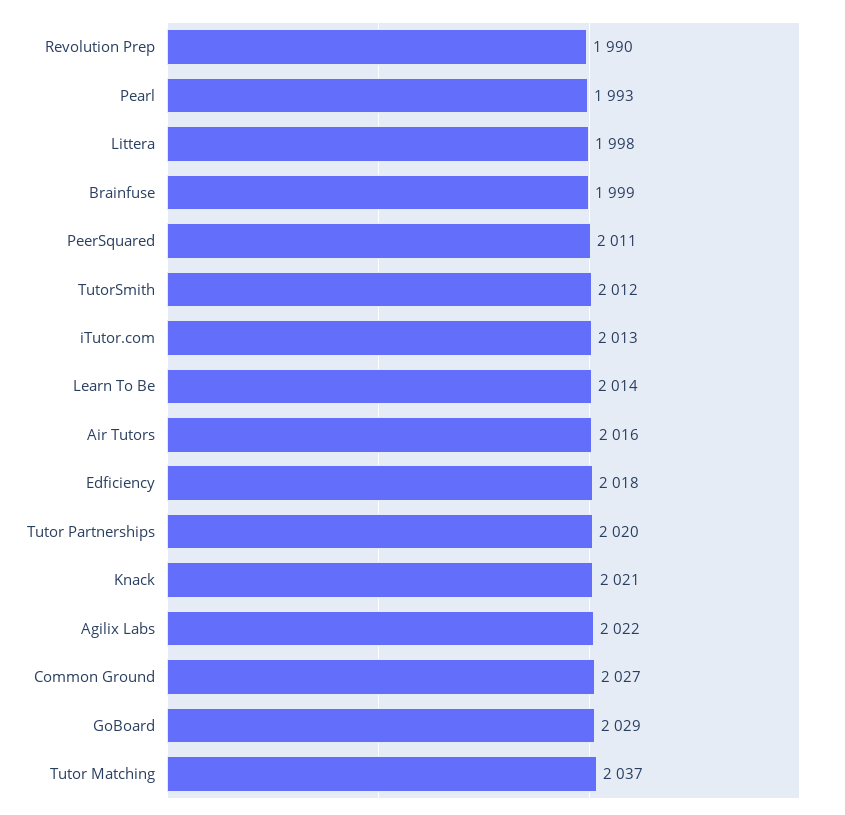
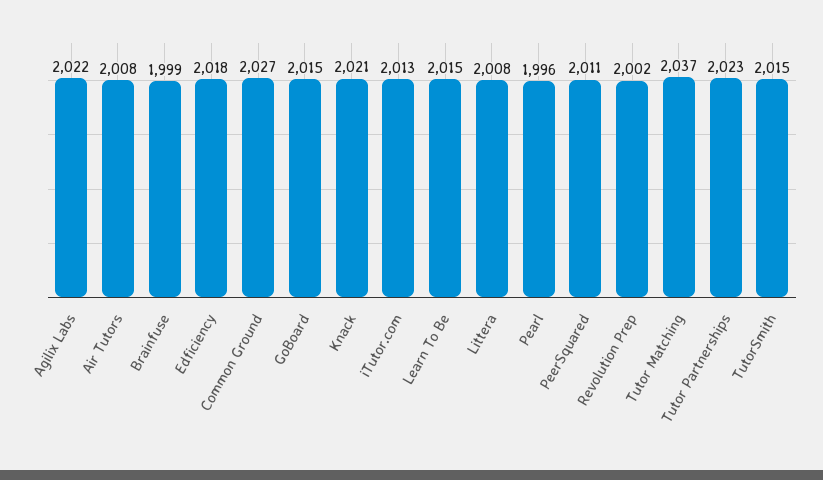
  {
-   "Revolution Prep": 1990,
+   "Revolution Prep": 2002,
-   "Pearl": 1993,
+   "Pearl": 1996,
-   "Littera": 1998,
+   "Littera": 2008,
    "Brainfuse": 1999,
    "PeerSquared": 2011,
-   "TutorSmith": 2012,
+   "TutorSmith": 2015,
    "iTutor.com": 2013,
-   "Learn To Be": 2014,
+   "Learn To Be": 2015,
-   "Air Tutors": 2016,
+   "Air Tutors": 2008,
    "Edficiency": 2018,
-   "Tutor Partnerships": 2020,
+   "Tutor Partnerships": 2023,
    "Knack": 2021,
    "Agilix Labs": 2022,
    "Common Ground": 2027,
-   "GoBoard": 2029,
+   "GoBoard": 2015,
    "Tutor Matching": 2037
  }

